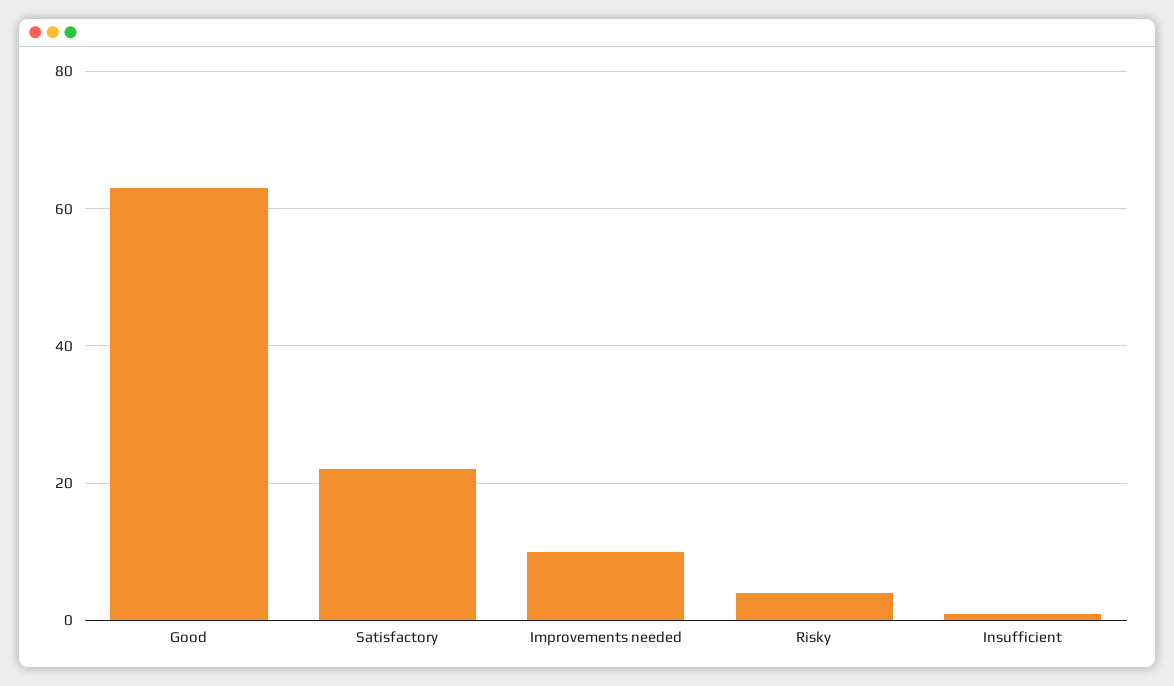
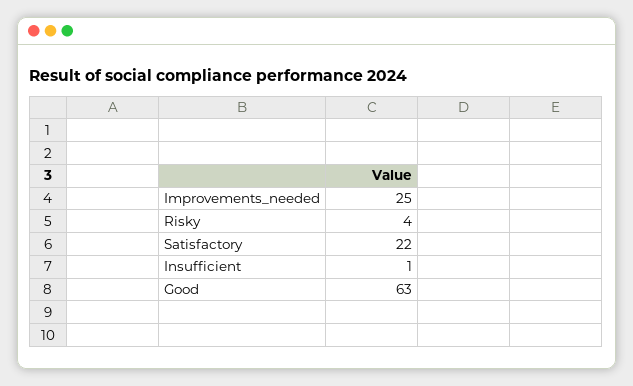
  {
    "Good": 63,
    "Satisfactory": 22,
-   "Improvements needed": 10,
+   "Improvements needed": 25,
    "Risky": 4,
    "Insufficient": 1
  }

